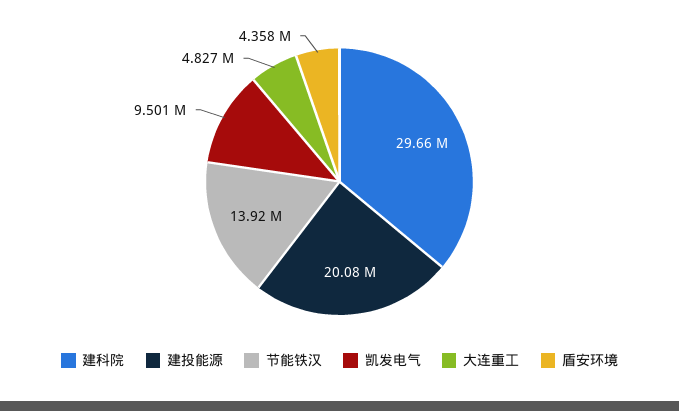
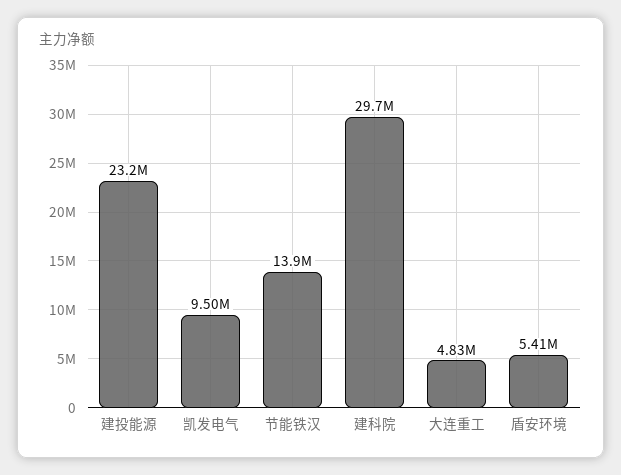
  {
    "建科院": 29660000,
-   "建投能源": 20080000,
+   "建投能源": 23200000,
    "节能铁汉": 13920000,
    "凯发电气": 9501000,
    "大连重工": 4827000,
-   "盾安环境": 4358000
+   "盾安环境": 5410000
  }

